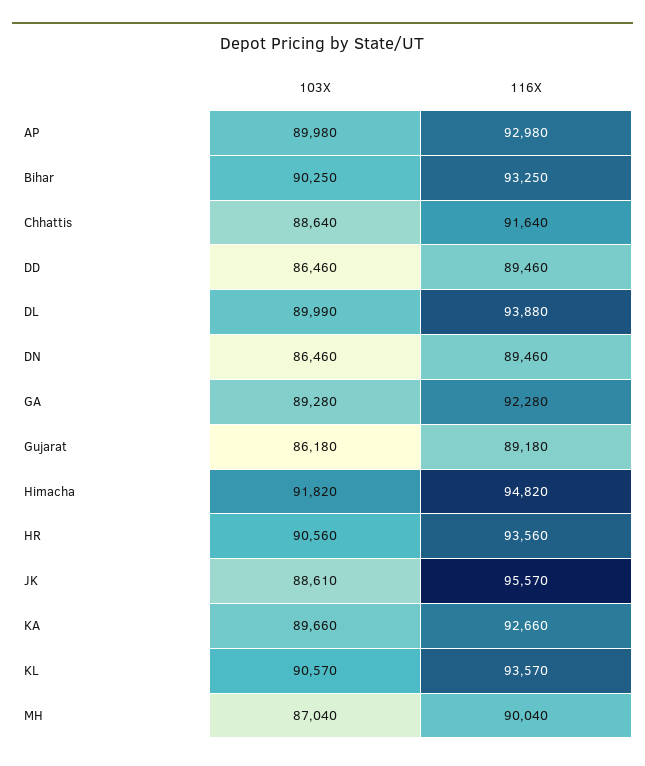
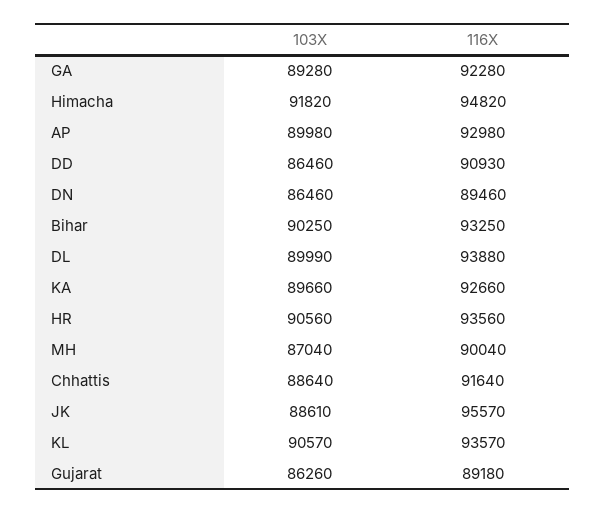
  {
    "103X": {
      "AP": 89980,
      "Bihar": 90250,
      "Chhattis": 88640,
      "DD": 86460,
      "DL": 89990,
      "DN": 86460,
      "GA": 89280,
-     "Gujarat": 86180,
+     "Gujarat": 86260,
      "Himacha": 91820,
      "HR": 90560,
      "JK": 88610,
      "KA": 89660,
      "KL": 90570,
      "MH": 87040
    },
    "116X": {
      "AP": 92980,
      "Bihar": 93250,
      "Chhattis": 91640,
-     "DD": 89460,
+     "DD": 90930,
      "DL": 93880,
      "DN": 89460,
      "GA": 92280,
      "Gujarat": 89180,
      "Himacha": 94820,
      "HR": 93560,
      "JK": 95570,
      "KA": 92660,
      "KL": 93570,
      "MH": 90040
    }
  }

